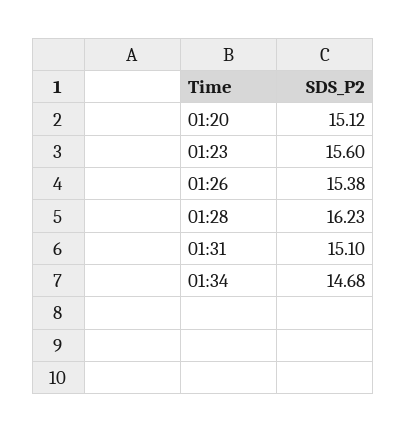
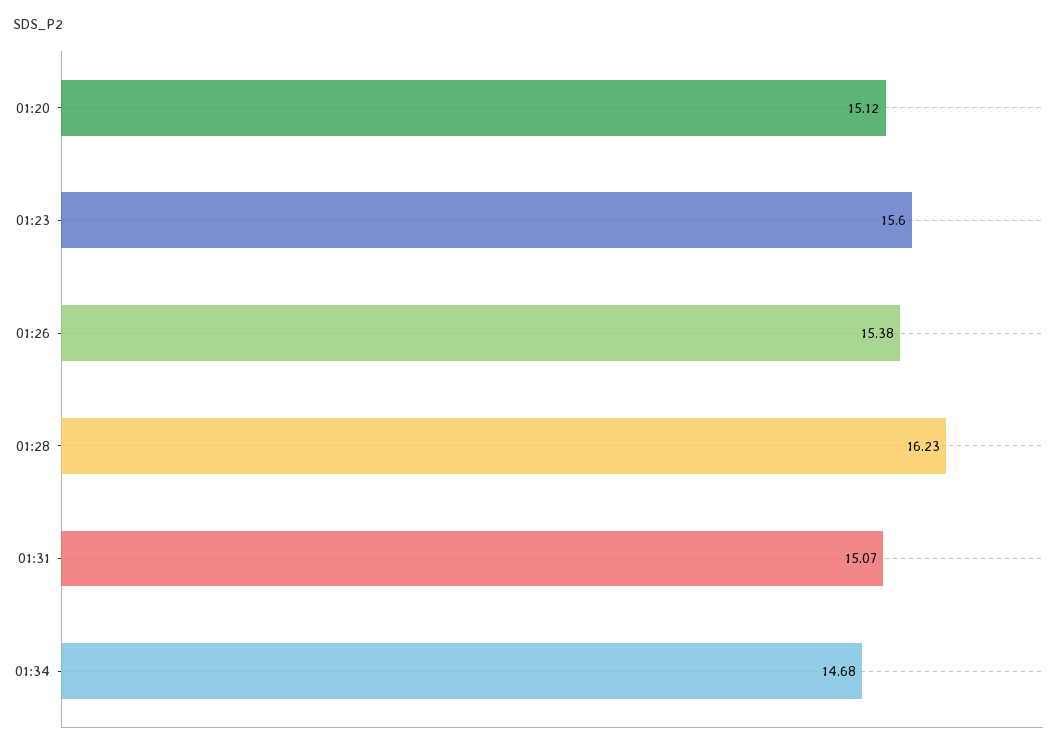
  {
    "01:20": 15.12,
    "01:23": 15.6,
    "01:26": 15.38,
    "01:28": 16.23,
-   "01:31": 15.1,
+   "01:31": 15.07,
    "01:34": 14.68
  }

